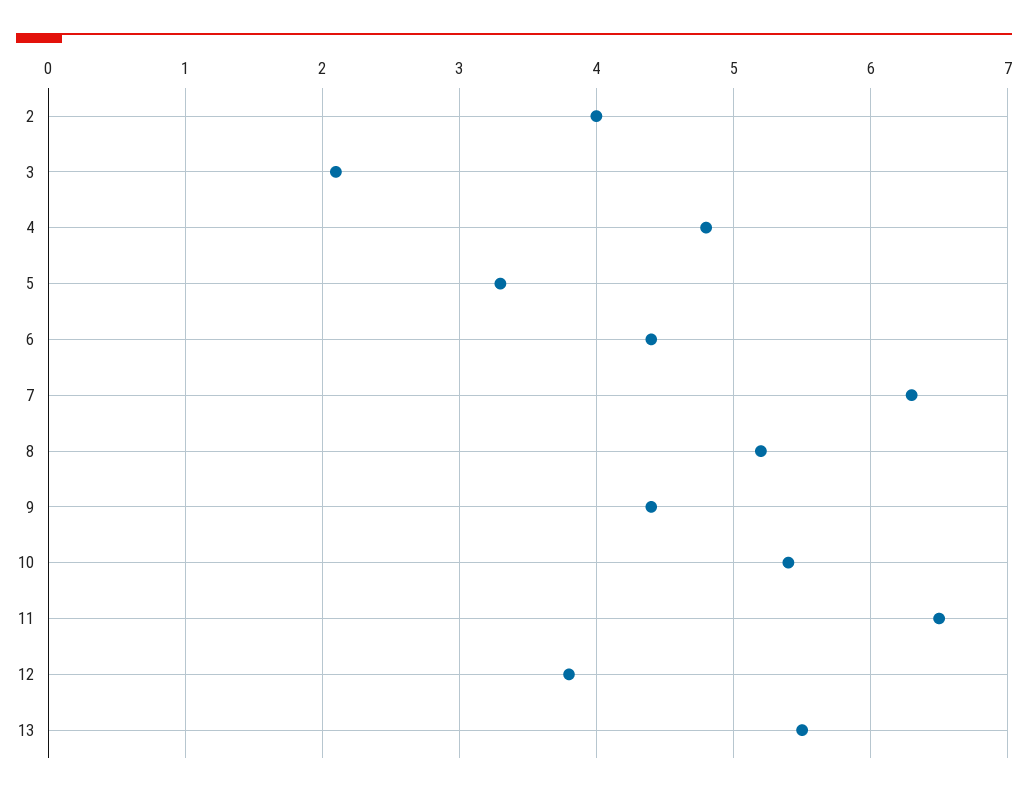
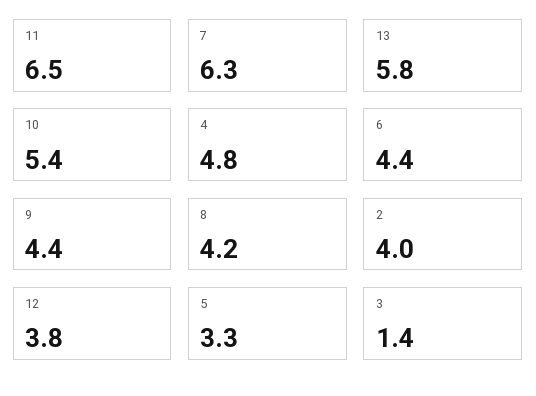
  {
    "2": 4,
-   "3": 2.1,
+   "3": 1.4,
    "4": 4.8,
    "5": 3.3,
    "6": 4.4,
    "7": 6.3,
-   "8": 5.2,
+   "8": 4.2,
    "9": 4.4,
    "10": 5.4,
    "11": 6.5,
    "12": 3.8,
-   "13": 5.5
+   "13": 5.8
  }

